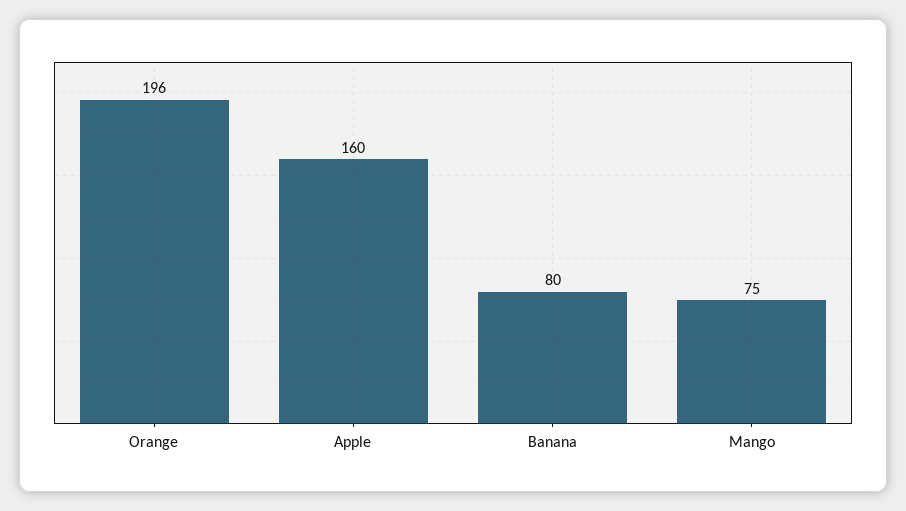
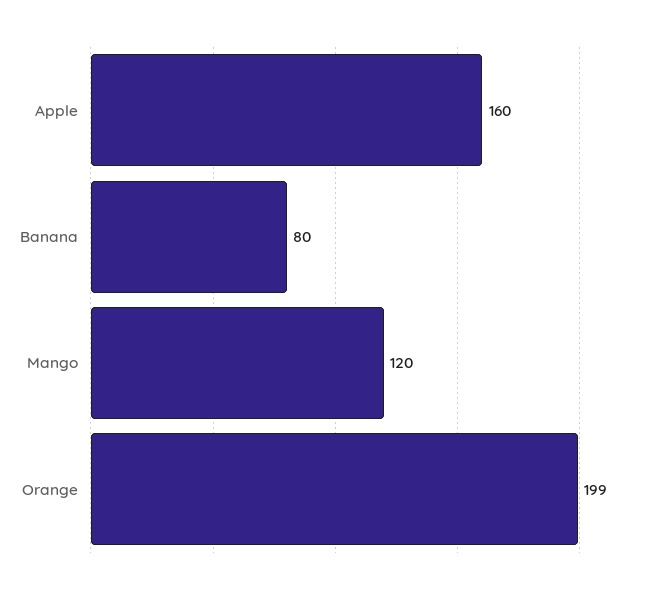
  {
-   "Orange": 196,
+   "Orange": 199,
    "Apple": 160,
    "Banana": 80,
-   "Mango": 75
+   "Mango": 120
  }

